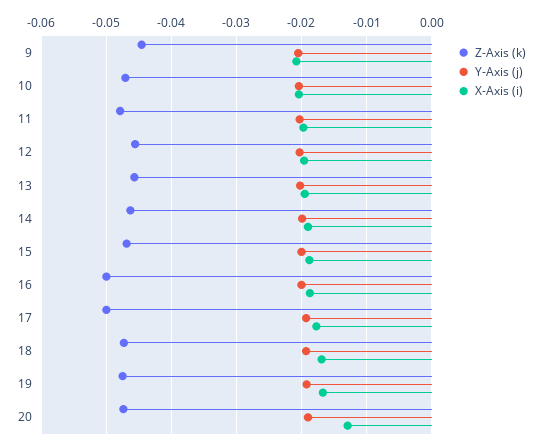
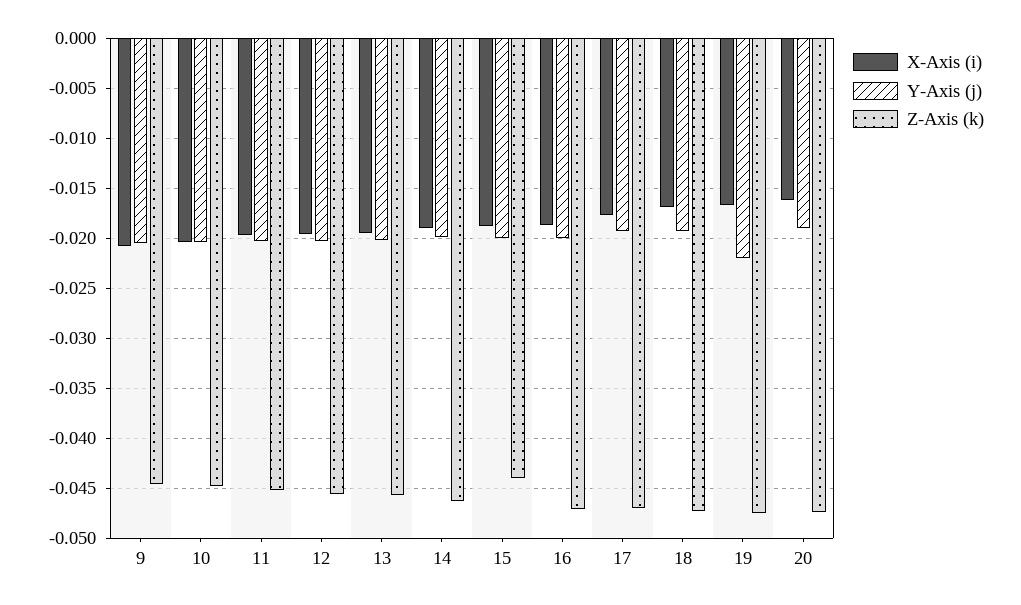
  {
    "Z-Axis (k)": {
      "9": -0.045,
-     "10": -0.047,
+     "10": -0.045,
-     "11": -0.048,
+     "11": -0.045,
      "12": -0.046,
      "13": -0.046,
      "14": -0.046,
-     "15": -0.047,
+     "15": -0.044,
-     "16": -0.05,
+     "16": -0.047,
-     "17": -0.05,
+     "17": -0.047,
      "18": -0.047,
      "19": -0.048,
      "20": -0.047
    },
    "Y-Axis (j)": {
      "9": -0.021,
      "10": -0.02,
      "11": -0.02,
      "12": -0.02,
      "13": -0.02,
      "14": -0.02,
      "15": -0.02,
      "16": -0.02,
      "17": -0.019,
      "18": -0.019,
-     "19": -0.019,
+     "19": -0.022,
      "20": -0.019
    },
    "X-Axis (i)": {
      "9": -0.021,
      "10": -0.02,
      "11": -0.02,
      "12": -0.02,
      "13": -0.02,
      "14": -0.019,
      "15": -0.019,
      "16": -0.019,
      "17": -0.018,
      "18": -0.017,
      "19": -0.017,
-     "20": -0.013
+     "20": -0.016
    }
  }

